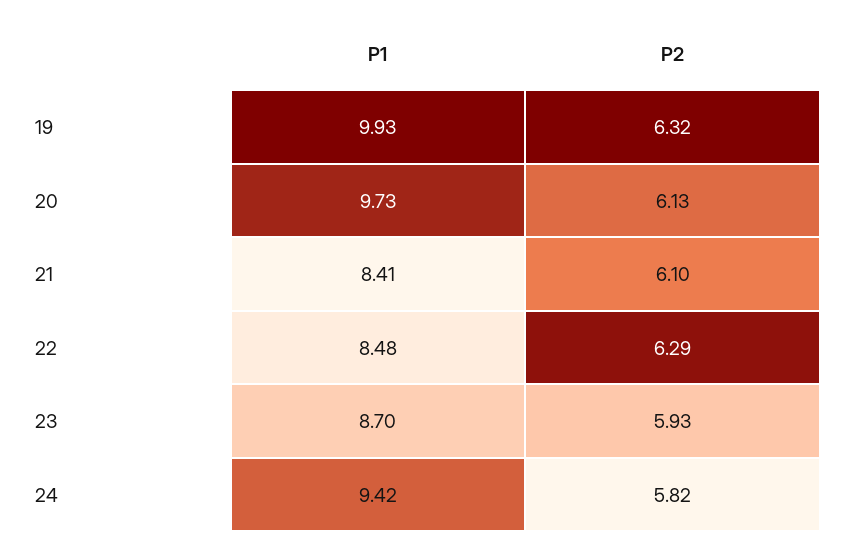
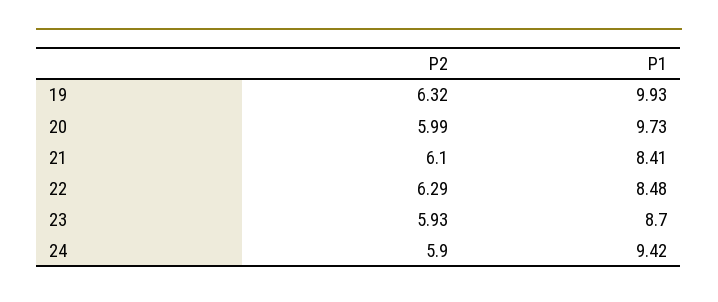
  {
    "P1": {
      "19": 9.93,
      "20": 9.73,
      "21": 8.41,
      "22": 8.48,
      "23": 8.7,
      "24": 9.42
    },
    "P2": {
      "19": 6.32,
-     "20": 6.13,
+     "20": 5.99,
      "21": 6.1,
      "22": 6.29,
      "23": 5.93,
-     "24": 5.82
+     "24": 5.9
    }
  }

